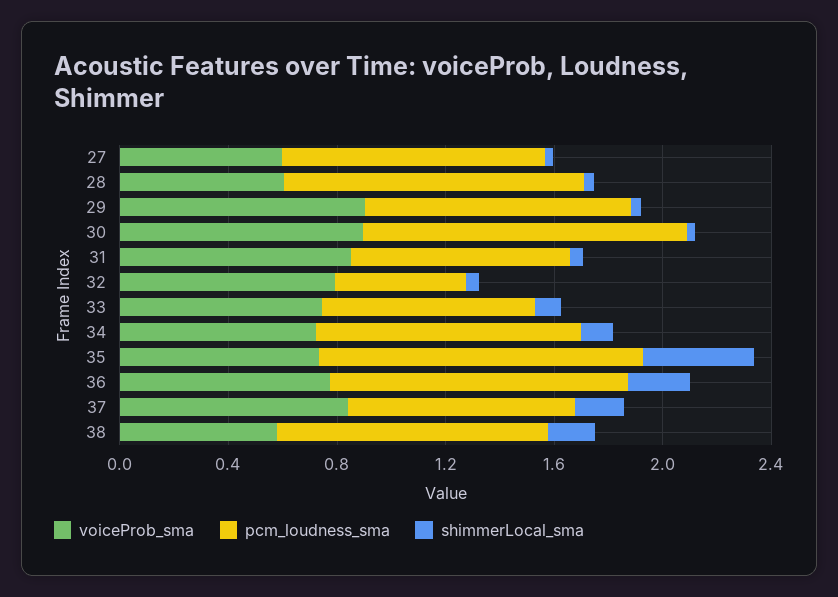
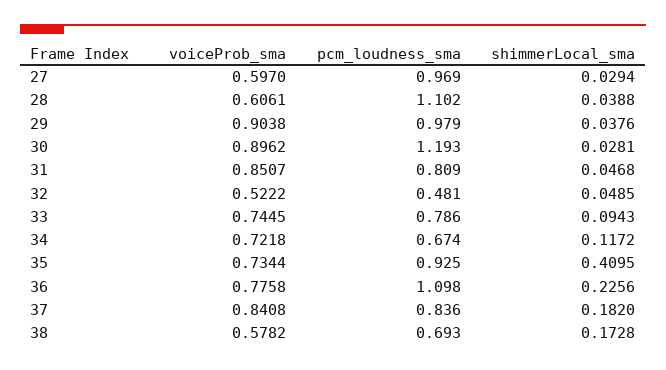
  {
    "voiceProb_sma": {
      "27": 0.597,
      "28": 0.6061,
      "29": 0.9038,
      "30": 0.8962,
      "31": 0.8507,
-     "32": 0.8,
+     "32": 0.5222,
      "33": 0.7445,
      "34": 0.7218,
      "35": 0.7344,
      "36": 0.7758,
      "37": 0.8408,
      "38": 0.5782
    },
    "pcm_loudness_sma": {
      "27": 0.969,
      "28": 1.102,
      "29": 0.979,
      "30": 1.193,
      "31": 0.809,
      "32": 0.481,
      "33": 0.786,
-     "34": 1,
+     "34": 0.674,
-     "35": 1.2,
+     "35": 0.925,
      "36": 1.098,
      "37": 0.836,
-     "38": 1
+     "38": 0.693
    },
    "shimmerLocal_sma": {
      "27": 0.0294,
      "28": 0.0388,
      "29": 0.0376,
      "30": 0.0281,
      "31": 0.0468,
      "32": 0.0485,
      "33": 0.0943,
      "34": 0.1172,
      "35": 0.4095,
      "36": 0.2256,
      "37": 0.182,
      "38": 0.1728
    }
  }

